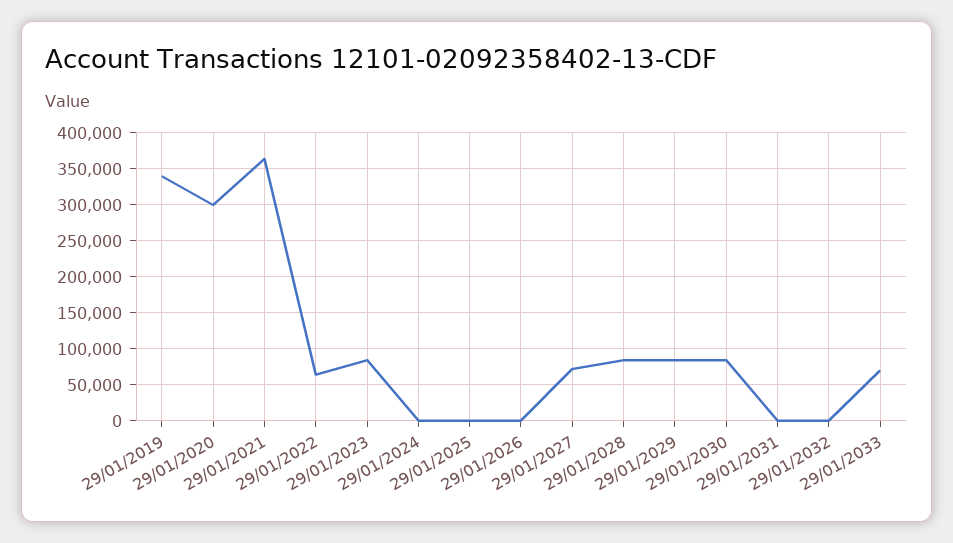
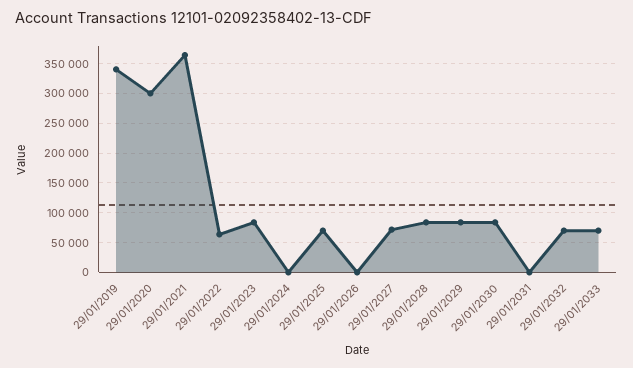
  {
    "29/01/2019": 340000,
    "29/01/2020": 300000,
    "29/01/2021": 360000,
    "29/01/2022": 60000,
    "29/01/2023": 80000,
    "29/01/2024": 0,
-   "29/01/2025": 0,
+   "29/01/2025": 75000,
    "29/01/2026": 0,
    "29/01/2027": 70000,
    "29/01/2028": 80000,
    "29/01/2029": 80000,
    "29/01/2030": 80000,
    "29/01/2031": 0,
-   "29/01/2032": 0,
+   "29/01/2032": 75000,
    "29/01/2033": 70000
  }

